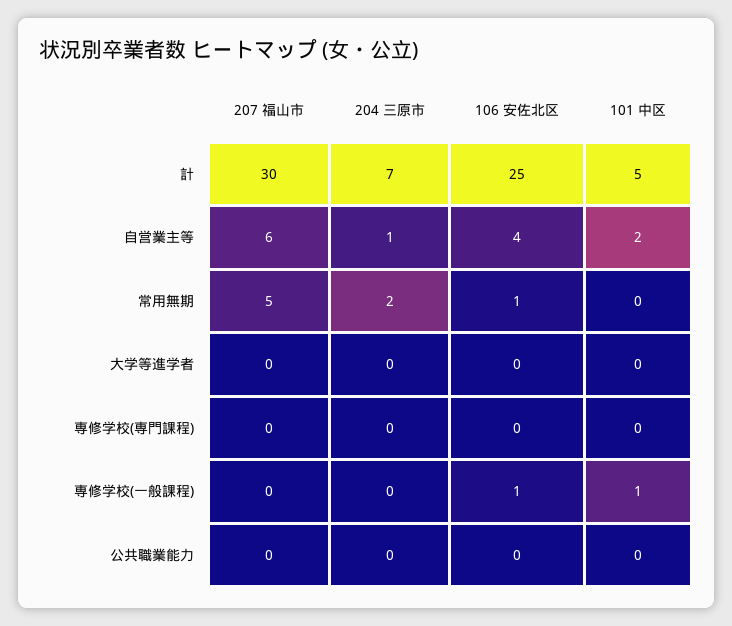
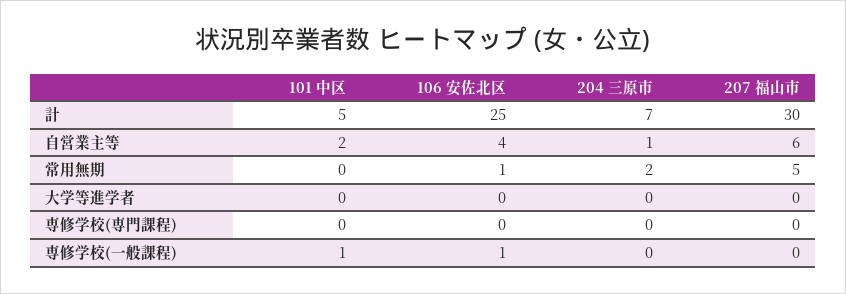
  {
    "207 福山市": {
      "計": 30,
      "自営業主等": 6,
      "常用無期": 5,
      "大学等進学者": 0,
      "専修学校(専門課程)": 0,
-     "専修学校(一般課程)": 0,
+     "専修学校(一般課程)": 0
-     "公共職業能力": 0
    },
    "204 三原市": {
      "計": 7,
      "自営業主等": 1,
      "常用無期": 2,
      "大学等進学者": 0,
      "専修学校(専門課程)": 0,
-     "専修学校(一般課程)": 0,
+     "専修学校(一般課程)": 0
-     "公共職業能力": 0
    },
    "106 安佐北区": {
      "計": 25,
      "自営業主等": 4,
      "常用無期": 1,
      "大学等進学者": 0,
      "専修学校(専門課程)": 0,
-     "専修学校(一般課程)": 1,
+     "専修学校(一般課程)": 1
-     "公共職業能力": 0
    },
    "101 中区": {
      "計": 5,
      "自営業主等": 2,
      "常用無期": 0,
      "大学等進学者": 0,
      "専修学校(専門課程)": 0,
-     "専修学校(一般課程)": 1,
+     "専修学校(一般課程)": 1
-     "公共職業能力": 0
    }
  }

